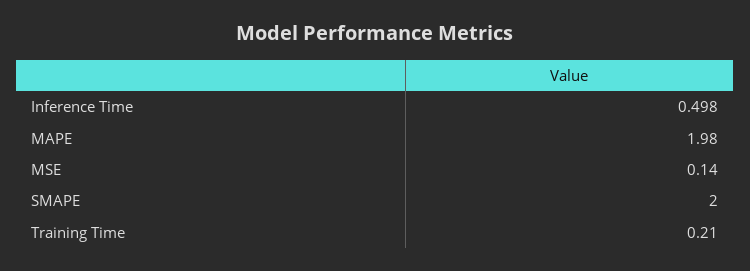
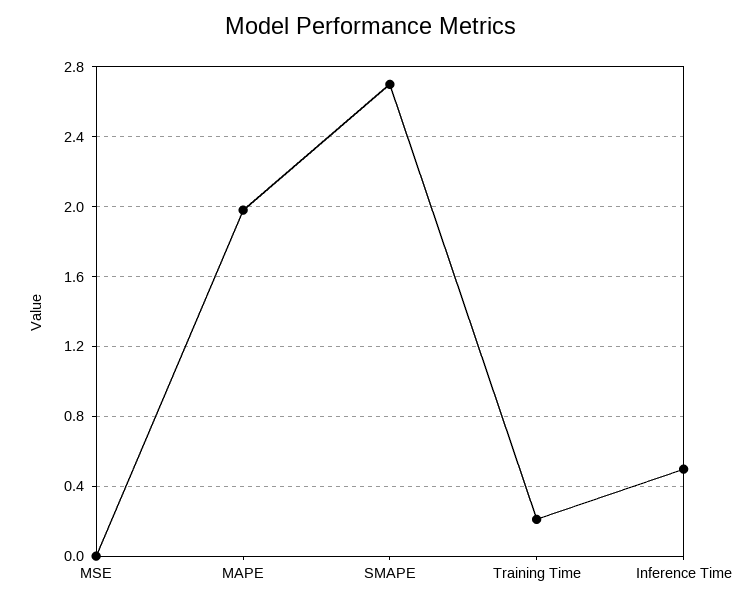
  {
    "Inference Time": 0.498,
    "MAPE": 1.98,
-   "MSE": 0.14,
+   "MSE": 0,
-   "SMAPE": 2,
+   "SMAPE": 2.7,
    "Training Time": 0.21
  }

